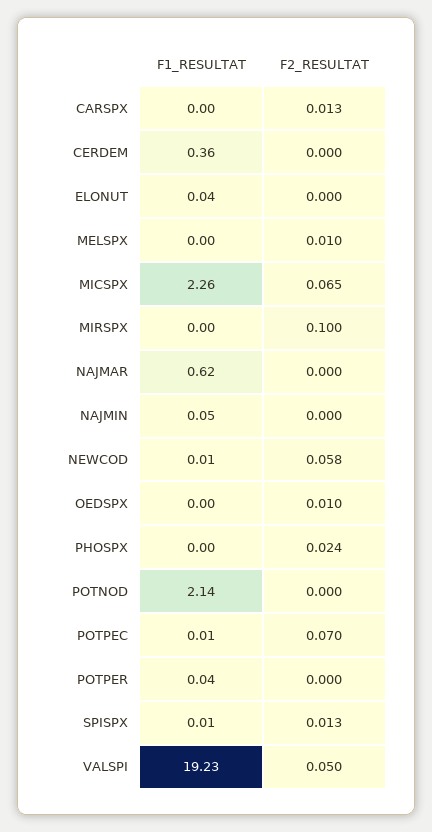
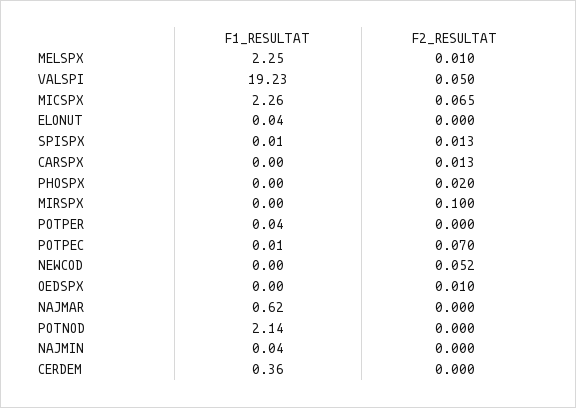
  {
    "F1_RESULTAT": {
      "CARSPX": 0,
      "CERDEM": 0.36,
      "ELONUT": 0.04,
-     "MELSPX": 0,
+     "MELSPX": 2.25,
      "MICSPX": 2.26,
      "MIRSPX": 0,
      "NAJMAR": 0.62,
-     "NAJMIN": 0.05,
+     "NAJMIN": 0.04,
-     "NEWCOD": 0.01,
+     "NEWCOD": 0,
      "OEDSPX": 0,
      "PHOSPX": 0,
      "POTNOD": 2.14,
      "POTPEC": 0.01,
      "POTPER": 0.04,
      "SPISPX": 0.01,
      "VALSPI": 19.23
    },
    "F2_RESULTAT": {
      "CARSPX": 0.013,
      "CERDEM": 0,
      "ELONUT": 0,
      "MELSPX": 0.01,
      "MICSPX": 0.065,
      "MIRSPX": 0.1,
      "NAJMAR": 0,
      "NAJMIN": 0,
-     "NEWCOD": 0.058,
+     "NEWCOD": 0.052,
      "OEDSPX": 0.01,
-     "PHOSPX": 0.024,
+     "PHOSPX": 0.02,
      "POTNOD": 0,
      "POTPEC": 0.07,
      "POTPER": 0,
      "SPISPX": 0.013,
      "VALSPI": 0.05
    }
  }

